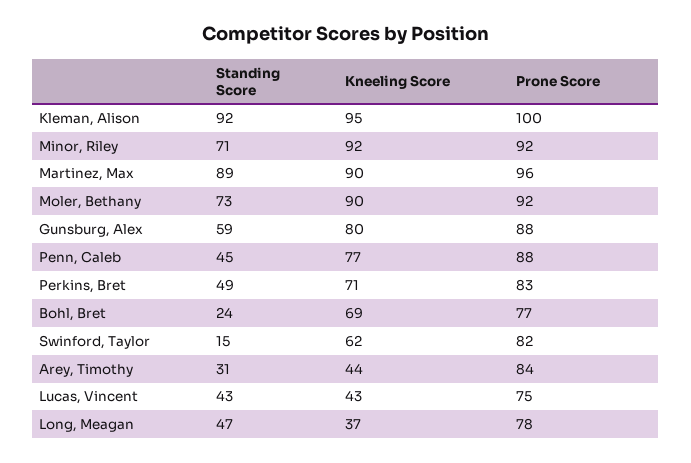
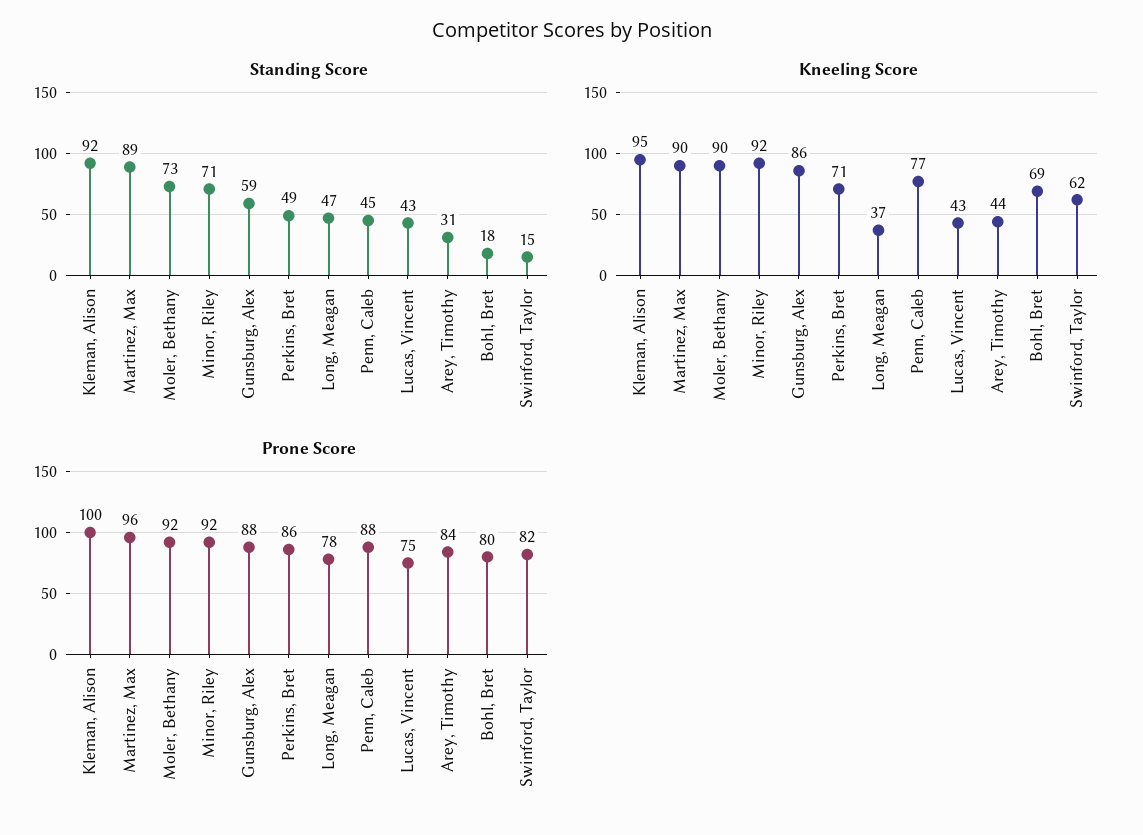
  {
    "Standing Score": {
      "Kleman, Alison": 92,
      "Minor, Riley": 71,
      "Martinez, Max": 89,
      "Moler, Bethany": 73,
      "Gunsburg, Alex": 59,
      "Penn, Caleb": 45,
      "Perkins, Bret": 49,
-     "Bohl, Bret": 24,
+     "Bohl, Bret": 18,
      "Swinford, Taylor": 15,
      "Arey, Timothy": 31,
      "Lucas, Vincent": 43,
      "Long, Meagan": 47
    },
    "Kneeling Score": {
      "Kleman, Alison": 95,
      "Minor, Riley": 92,
      "Martinez, Max": 90,
      "Moler, Bethany": 90,
-     "Gunsburg, Alex": 80,
+     "Gunsburg, Alex": 86,
      "Penn, Caleb": 77,
      "Perkins, Bret": 71,
      "Bohl, Bret": 69,
      "Swinford, Taylor": 62,
      "Arey, Timothy": 44,
      "Lucas, Vincent": 43,
      "Long, Meagan": 37
    },
    "Prone Score": {
      "Kleman, Alison": 100,
      "Minor, Riley": 92,
      "Martinez, Max": 96,
      "Moler, Bethany": 92,
      "Gunsburg, Alex": 88,
      "Penn, Caleb": 88,
-     "Perkins, Bret": 83,
+     "Perkins, Bret": 86,
-     "Bohl, Bret": 77,
+     "Bohl, Bret": 80,
      "Swinford, Taylor": 82,
      "Arey, Timothy": 84,
      "Lucas, Vincent": 75,
      "Long, Meagan": 78
    }
  }

